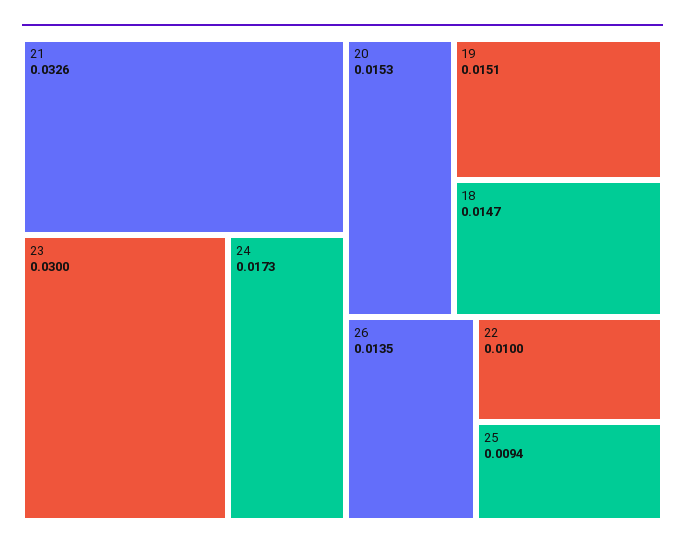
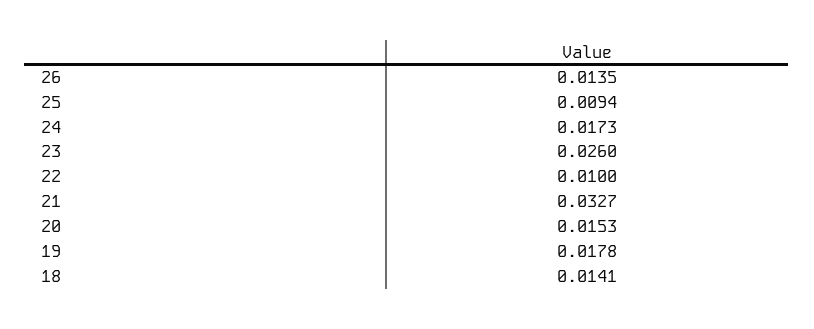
  {
-   "21": 0.0326,
+   "21": 0.0327,
-   "23": 0.03,
+   "23": 0.026,
    "24": 0.0173,
    "20": 0.0153,
-   "19": 0.0151,
+   "19": 0.0178,
-   "18": 0.0147,
+   "18": 0.0141,
    "26": 0.0135,
    "22": 0.01,
    "25": 0.0094
  }

